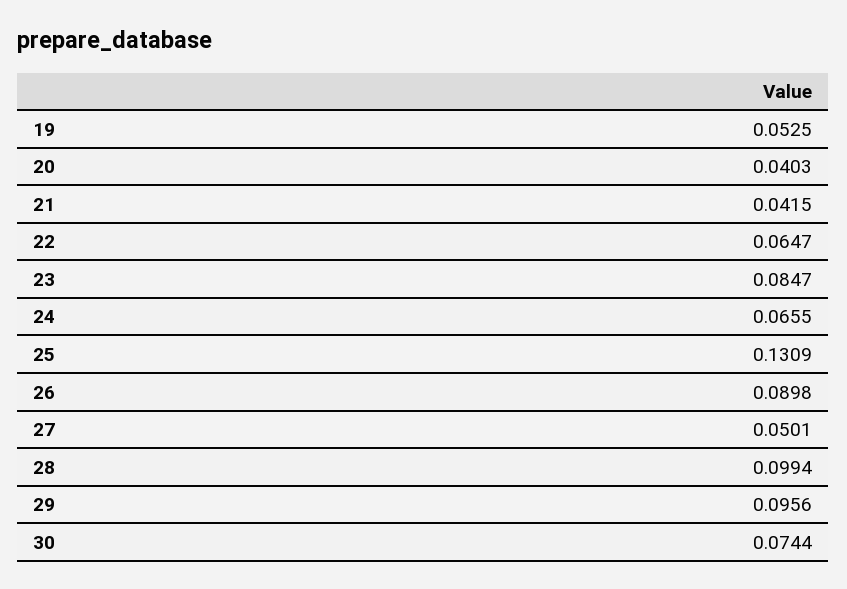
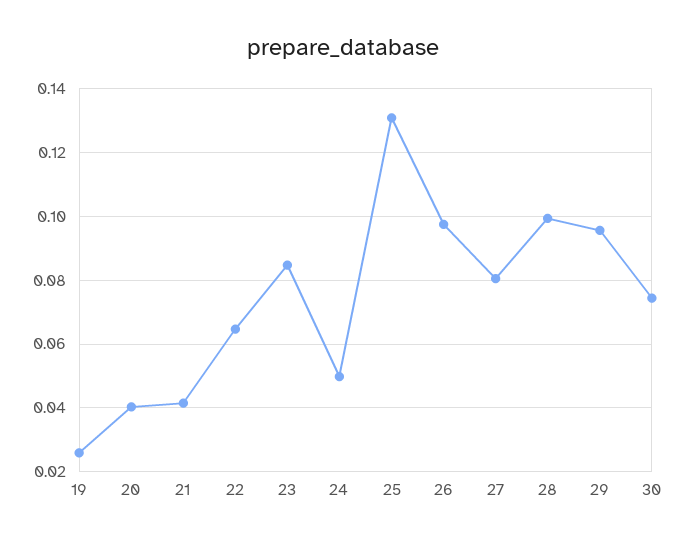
  {
-   "19": 0.0525,
+   "19": 0.026,
    "20": 0.0403,
    "21": 0.0415,
    "22": 0.0647,
    "23": 0.0847,
-   "24": 0.0655,
+   "24": 0.05,
    "25": 0.1309,
-   "26": 0.0898,
+   "26": 0.098,
-   "27": 0.0501,
+   "27": 0.08,
    "28": 0.0994,
    "29": 0.0956,
    "30": 0.0744
  }

